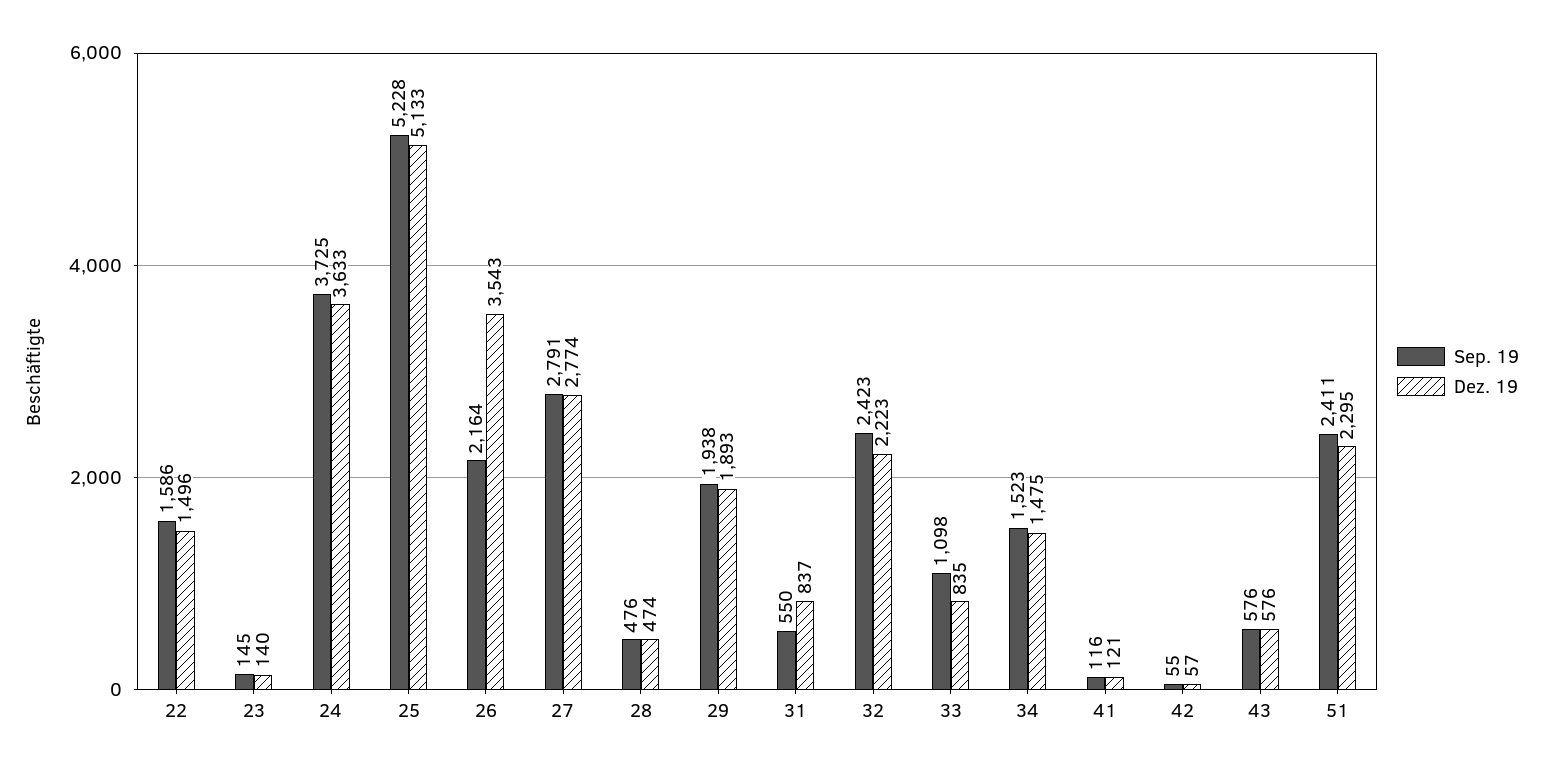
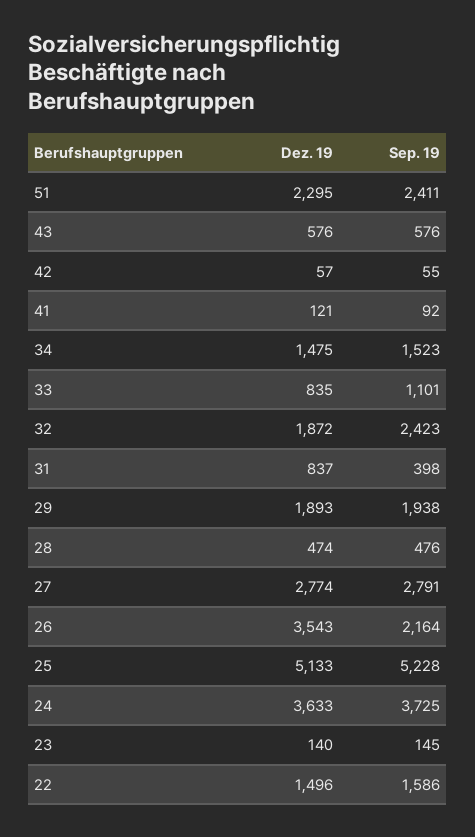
  {
    "Sep. 19": {
      "22": 1586,
      "23": 145,
      "24": 3725,
      "25": 5228,
      "26": 2164,
      "27": 2791,
      "28": 476,
      "29": 1938,
-     "31": 550,
+     "31": 398,
      "32": 2423,
-     "33": 1098,
+     "33": 1101,
      "34": 1523,
-     "41": 116,
+     "41": 92,
      "42": 55,
      "43": 576,
      "51": 2411
    },
    "Dez. 19": {
      "22": 1496,
      "23": 140,
      "24": 3633,
      "25": 5133,
      "26": 3543,
      "27": 2774,
      "28": 474,
      "29": 1893,
      "31": 837,
-     "32": 2223,
+     "32": 1872,
      "33": 835,
      "34": 1475,
      "41": 121,
      "42": 57,
      "43": 576,
      "51": 2295
    }
  }

